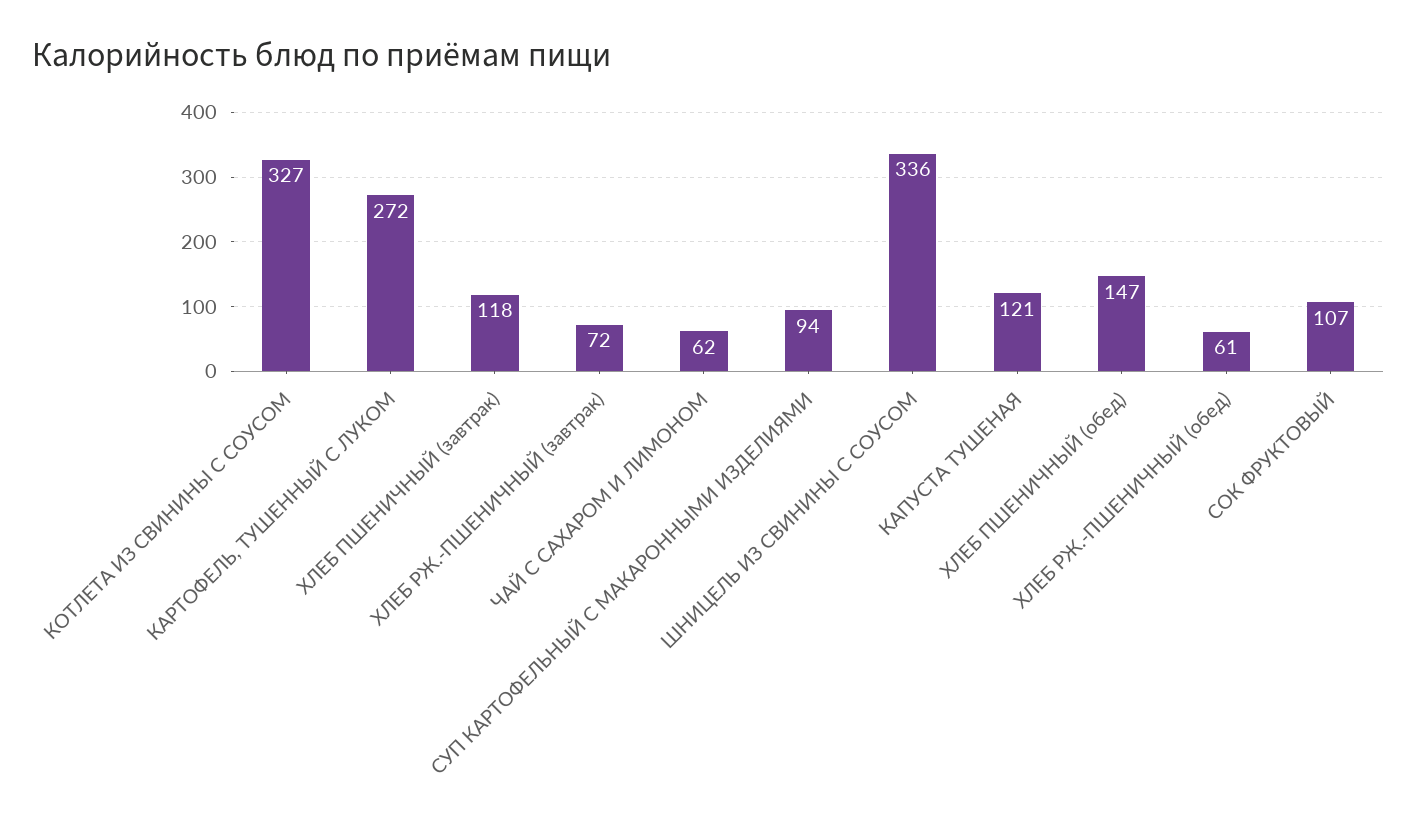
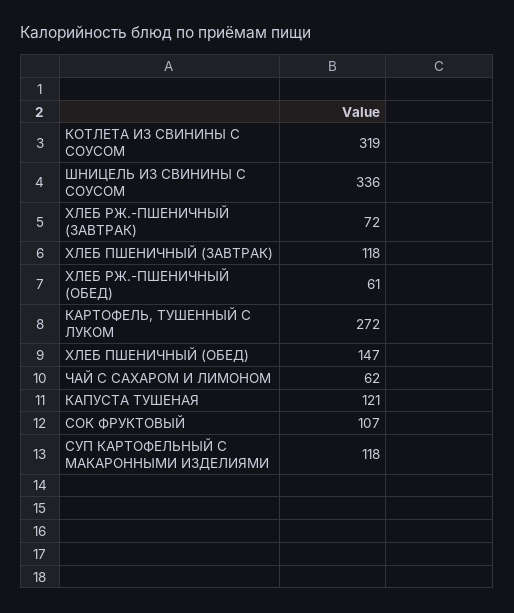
  {
-   "КОТЛЕТА ИЗ СВИНИНЫ С СОУСОМ": 327,
+   "КОТЛЕТА ИЗ СВИНИНЫ С СОУСОМ": 319,
    "КАРТОФЕЛЬ, ТУШЕННЫЙ С ЛУКОМ": 272,
    "ХЛЕБ ПШЕНИЧНЫЙ (завтрак)": 118,
    "ХЛЕБ РЖ.-ПШЕНИЧНЫЙ (завтрак)": 72,
    "ЧАЙ С САХАРОМ И ЛИМОНОМ": 62,
-   "СУП КАРТОФЕЛЬНЫЙ С МАКАРОННЫМИ ИЗДЕЛИЯМИ": 94,
+   "СУП КАРТОФЕЛЬНЫЙ С МАКАРОННЫМИ ИЗДЕЛИЯМИ": 118,
    "ШНИЦЕЛЬ ИЗ СВИНИНЫ С СОУСОМ": 336,
    "КАПУСТА ТУШЕНАЯ": 121,
    "ХЛЕБ ПШЕНИЧНЫЙ (обед)": 147,
    "ХЛЕБ РЖ.-ПШЕНИЧНЫЙ (обед)": 61,
    "СОК ФРУКТОВЫЙ": 107
  }

